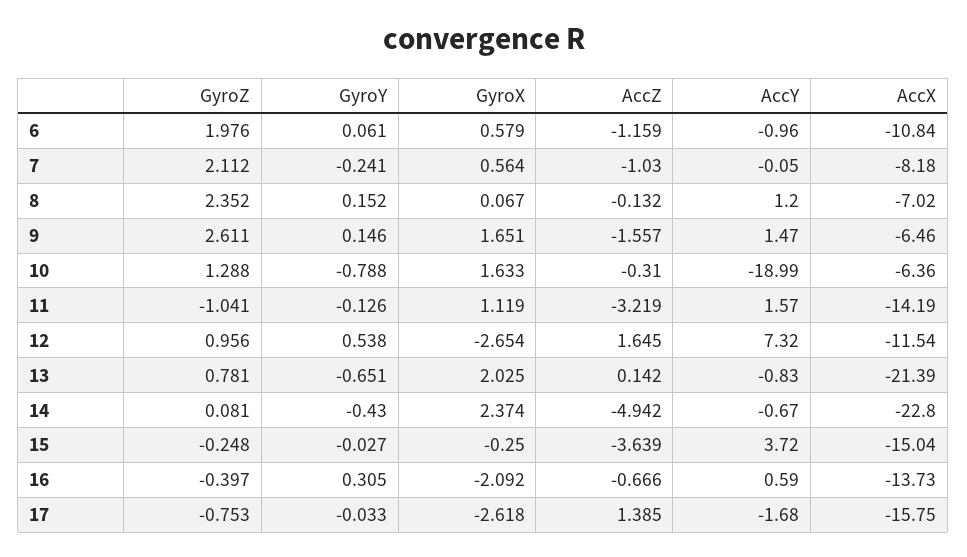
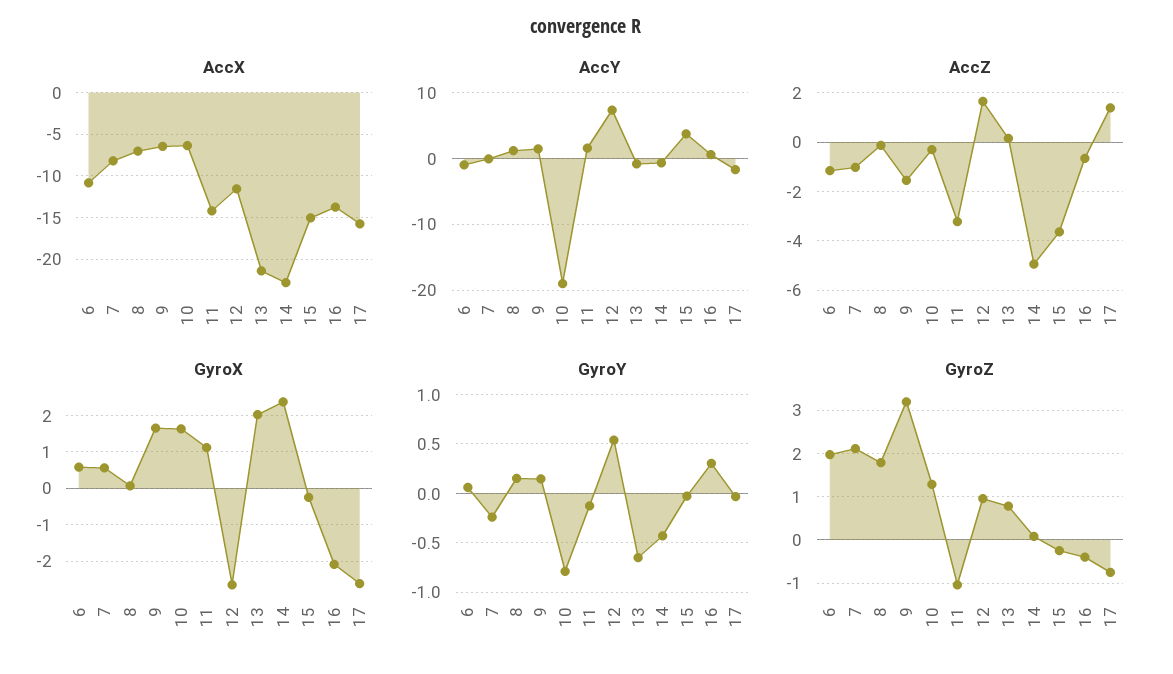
  {
    "GyroZ": {
      "6": 1.976,
      "7": 2.112,
-     "8": 2.352,
+     "8": 1.8,
-     "9": 2.611,
+     "9": 3.2,
      "10": 1.288,
      "11": -1.041,
      "12": 0.956,
      "13": 0.781,
      "14": 0.081,
      "15": -0.248,
      "16": -0.397,
      "17": -0.753
    },
    "GyroY": {
      "6": 0.061,
      "7": -0.241,
      "8": 0.152,
      "9": 0.146,
      "10": -0.788,
      "11": -0.126,
      "12": 0.538,
      "13": -0.651,
      "14": -0.43,
      "15": -0.027,
      "16": 0.305,
      "17": -0.033
    },
    "GyroX": {
      "6": 0.579,
      "7": 0.564,
      "8": 0.067,
      "9": 1.651,
      "10": 1.633,
      "11": 1.119,
      "12": -2.654,
      "13": 2.025,
      "14": 2.374,
      "15": -0.25,
      "16": -2.092,
      "17": -2.618
    },
    "AccZ": {
      "6": -1.159,
      "7": -1.03,
      "8": -0.132,
      "9": -1.557,
      "10": -0.31,
      "11": -3.219,
      "12": 1.645,
      "13": 0.142,
      "14": -4.942,
      "15": -3.639,
      "16": -0.666,
      "17": 1.385
    },
    "AccY": {
      "6": -0.96,
      "7": -0.05,
      "8": 1.2,
      "9": 1.47,
      "10": -18.99,
      "11": 1.57,
      "12": 7.32,
      "13": -0.83,
      "14": -0.67,
      "15": 3.72,
      "16": 0.59,
      "17": -1.68
    },
    "AccX": {
      "6": -10.84,
      "7": -8.18,
      "8": -7.02,
      "9": -6.46,
      "10": -6.36,
      "11": -14.19,
      "12": -11.54,
      "13": -21.39,
      "14": -22.8,
      "15": -15.04,
      "16": -13.73,
      "17": -15.75
    }
  }

